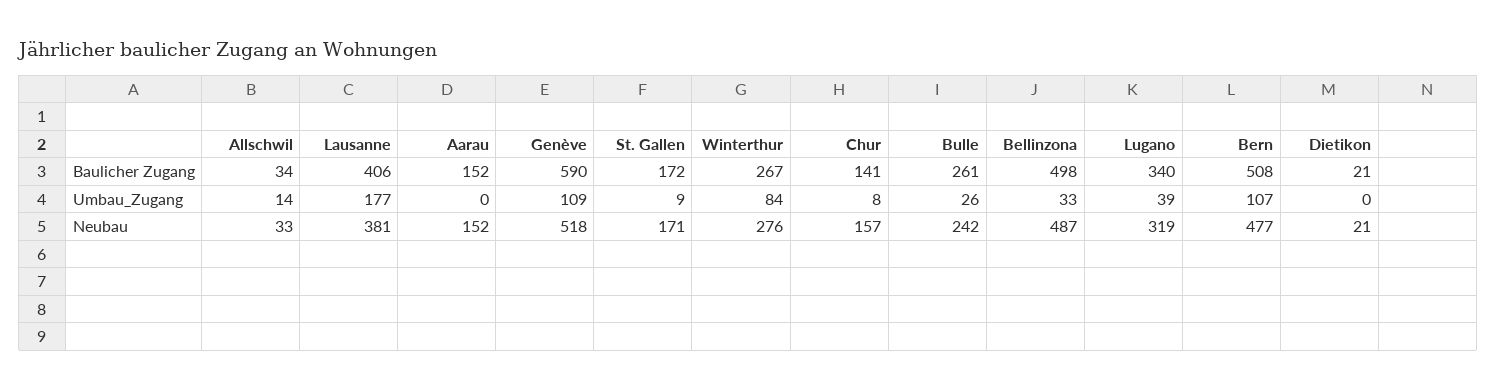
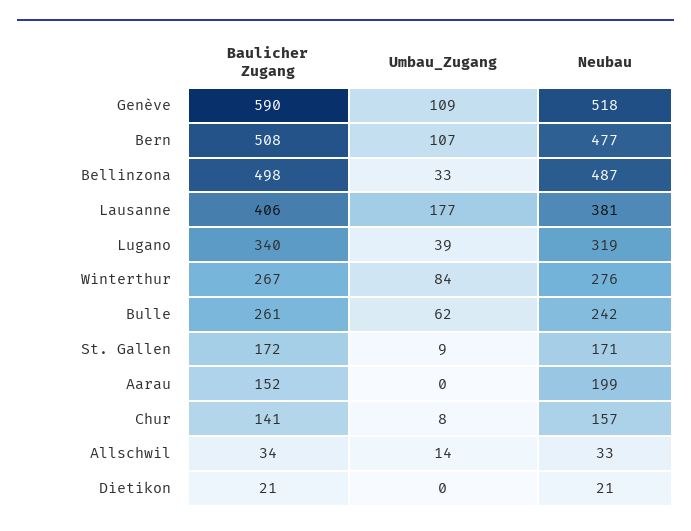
  {
    "Allschwil": {
      "Baulicher Zugang": 34,
      "Umbau_Zugang": 14,
      "Neubau": 33
    },
    "Lausanne": {
      "Baulicher Zugang": 406,
      "Umbau_Zugang": 177,
      "Neubau": 381
    },
    "Aarau": {
      "Baulicher Zugang": 152,
      "Umbau_Zugang": 0,
-     "Neubau": 152
+     "Neubau": 199
    },
    "Genève": {
      "Baulicher Zugang": 590,
      "Umbau_Zugang": 109,
      "Neubau": 518
    },
    "St. Gallen": {
      "Baulicher Zugang": 172,
      "Umbau_Zugang": 9,
      "Neubau": 171
    },
    "Winterthur": {
      "Baulicher Zugang": 267,
      "Umbau_Zugang": 84,
      "Neubau": 276
    },
    "Chur": {
      "Baulicher Zugang": 141,
      "Umbau_Zugang": 8,
      "Neubau": 157
    },
    "Bulle": {
      "Baulicher Zugang": 261,
-     "Umbau_Zugang": 26,
+     "Umbau_Zugang": 62,
      "Neubau": 242
    },
    "Bellinzona": {
      "Baulicher Zugang": 498,
      "Umbau_Zugang": 33,
      "Neubau": 487
    },
    "Lugano": {
      "Baulicher Zugang": 340,
      "Umbau_Zugang": 39,
      "Neubau": 319
    },
    "Bern": {
      "Baulicher Zugang": 508,
      "Umbau_Zugang": 107,
      "Neubau": 477
    },
    "Dietikon": {
      "Baulicher Zugang": 21,
      "Umbau_Zugang": 0,
      "Neubau": 21
    }
  }

